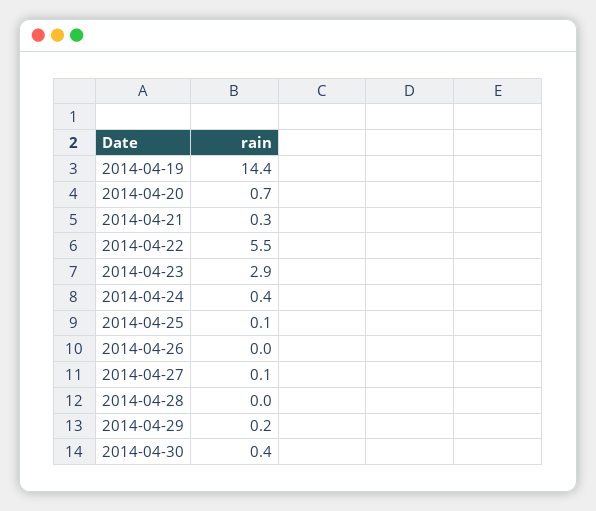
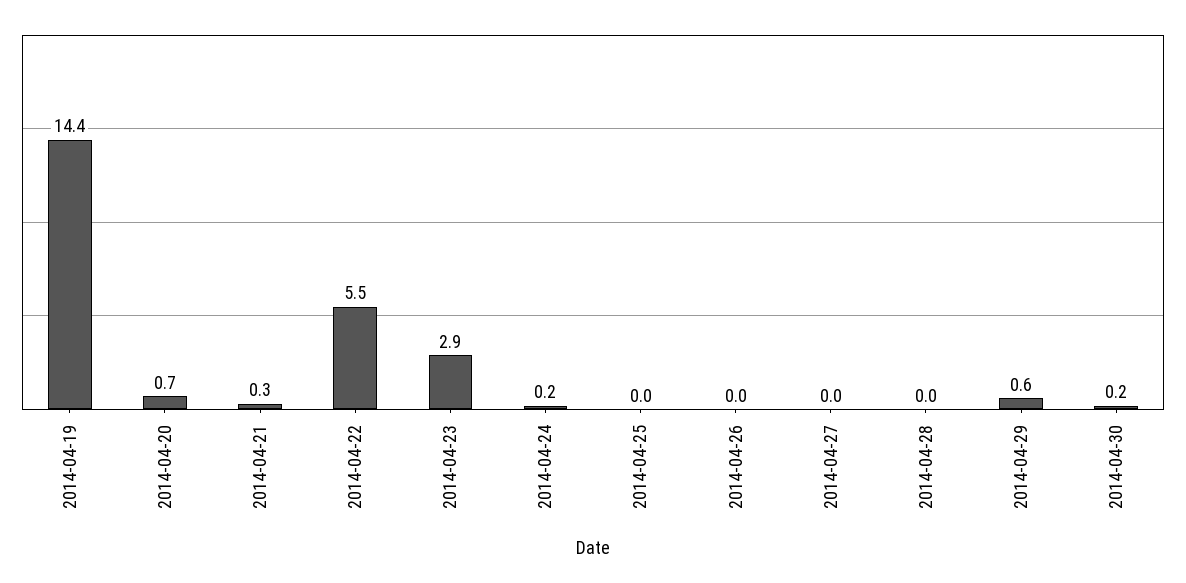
  {
    "2014-04-19": 14.4,
    "2014-04-20": 0.7,
    "2014-04-21": 0.3,
    "2014-04-22": 5.5,
    "2014-04-23": 2.9,
-   "2014-04-24": 0.4,
+   "2014-04-24": 0.2,
-   "2014-04-25": 0.1,
+   "2014-04-25": 0,
    "2014-04-26": 0,
-   "2014-04-27": 0.1,
+   "2014-04-27": 0,
    "2014-04-28": 0,
-   "2014-04-29": 0.2,
+   "2014-04-29": 0.6,
-   "2014-04-30": 0.4
+   "2014-04-30": 0.2
  }

